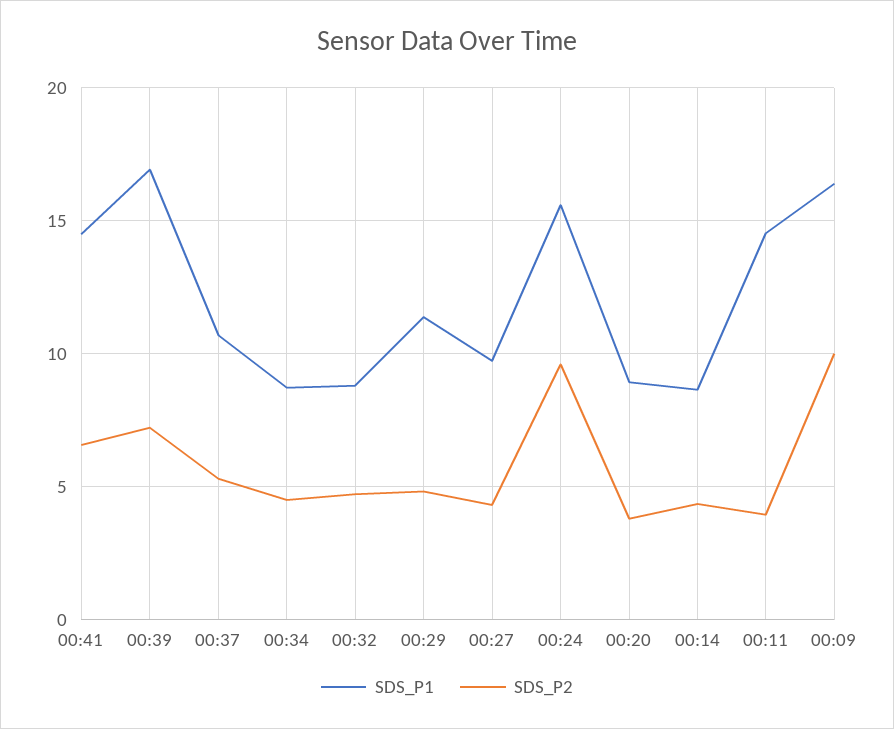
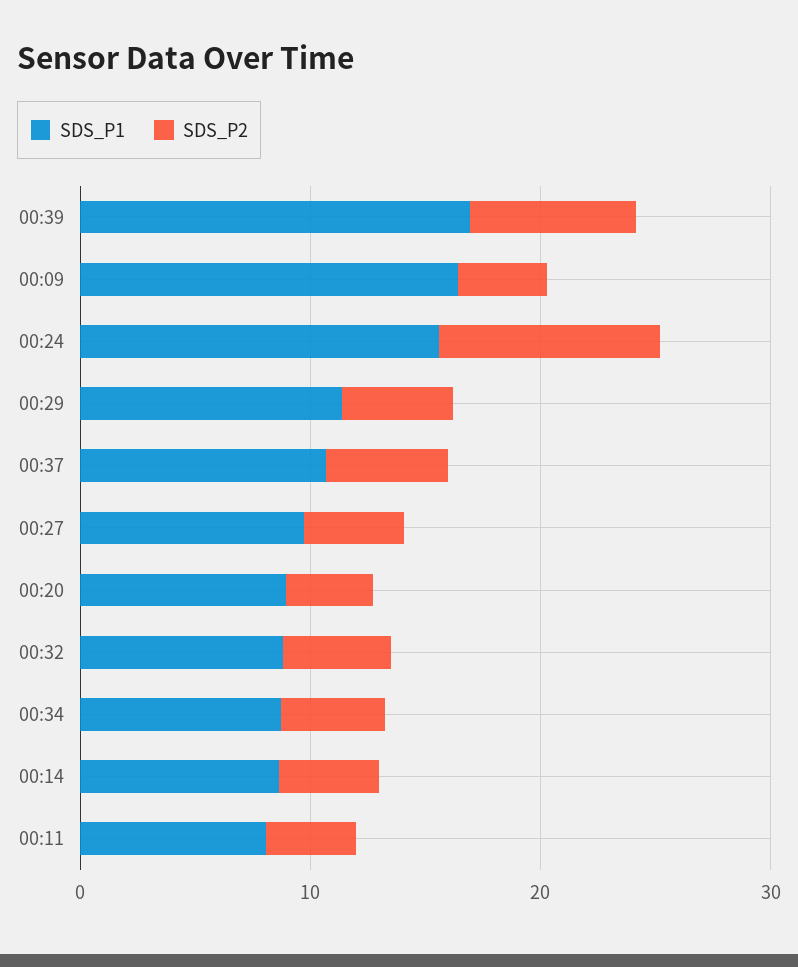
  {
    "SDS_P1": {
-     "00:41": 14.5,
      "00:39": 17,
      "00:37": 10.5,
      "00:34": 8.5,
      "00:32": 9,
      "00:29": 11.5,
      "00:27": 9.5,
      "00:24": 15.5,
      "00:20": 9,
      "00:14": 8.5,
-     "00:11": 14.5,
+     "00:11": 8,
      "00:09": 16.5
    },
    "SDS_P2": {
-     "00:41": 6.5,
      "00:39": 7,
      "00:37": 5.5,
      "00:34": 4.5,
      "00:32": 4.5,
      "00:29": 5,
      "00:27": 4.5,
      "00:24": 9.5,
      "00:20": 4,
      "00:14": 4.5,
      "00:11": 4,
-     "00:09": 10
+     "00:09": 4
    }
  }

